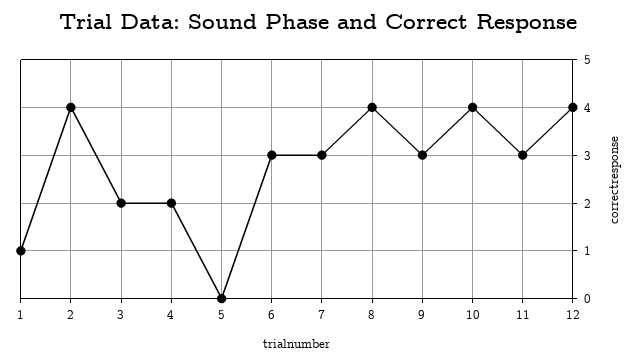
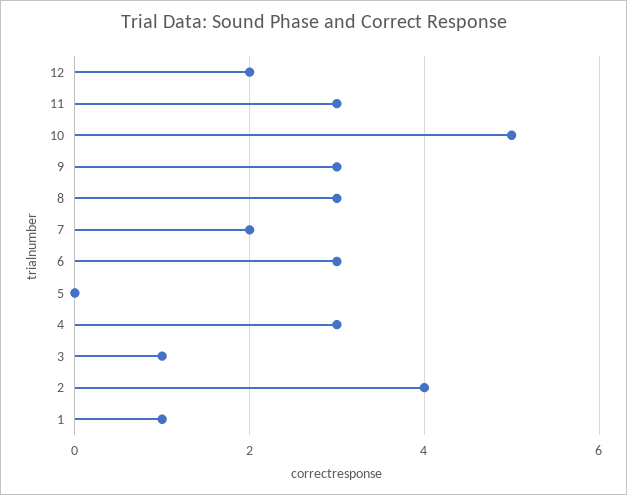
  {
    "1": 1,
    "2": 4,
-   "3": 2,
+   "3": 1,
-   "4": 2,
+   "4": 3,
    "5": 0,
    "6": 3,
-   "7": 3,
+   "7": 2,
-   "8": 4,
+   "8": 3,
    "9": 3,
-   "10": 4,
+   "10": 5,
    "11": 3,
-   "12": 4
+   "12": 2
  }

